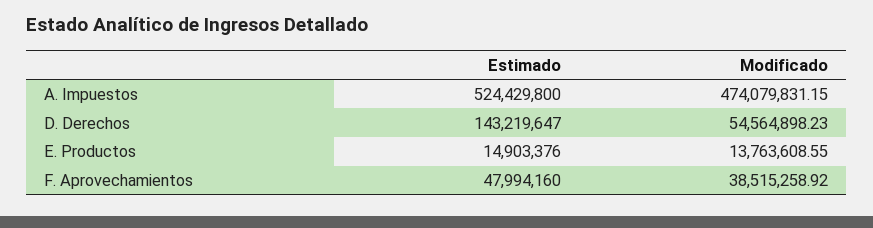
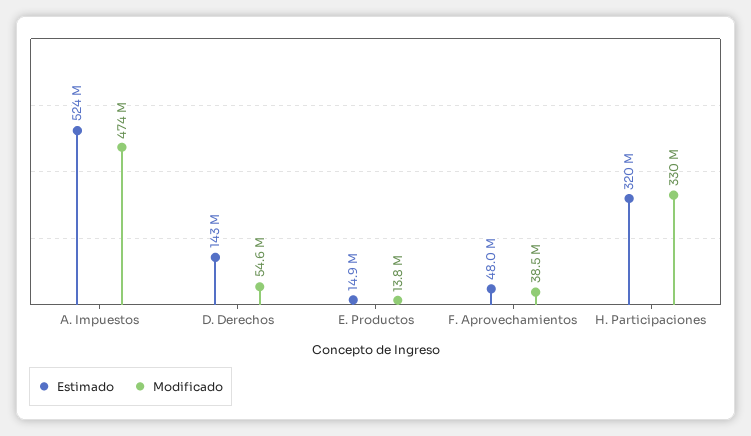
  {
    "Estimado": {
      "A. Impuestos": 524429800,
      "D. Derechos": 143219647,
      "E. Productos": 14903376,
-     "F. Aprovechamientos": 47994160
+     "F. Aprovechamientos": 47994160,
+     "H. Participaciones": 320000000
    },
    "Modificado": {
      "A. Impuestos": 474079831.15,
      "D. Derechos": 54564898.23,
      "E. Productos": 13763608.55,
-     "F. Aprovechamientos": 38515258.92
+     "F. Aprovechamientos": 38515258.92,
+     "H. Participaciones": 330000000
    }
  }

